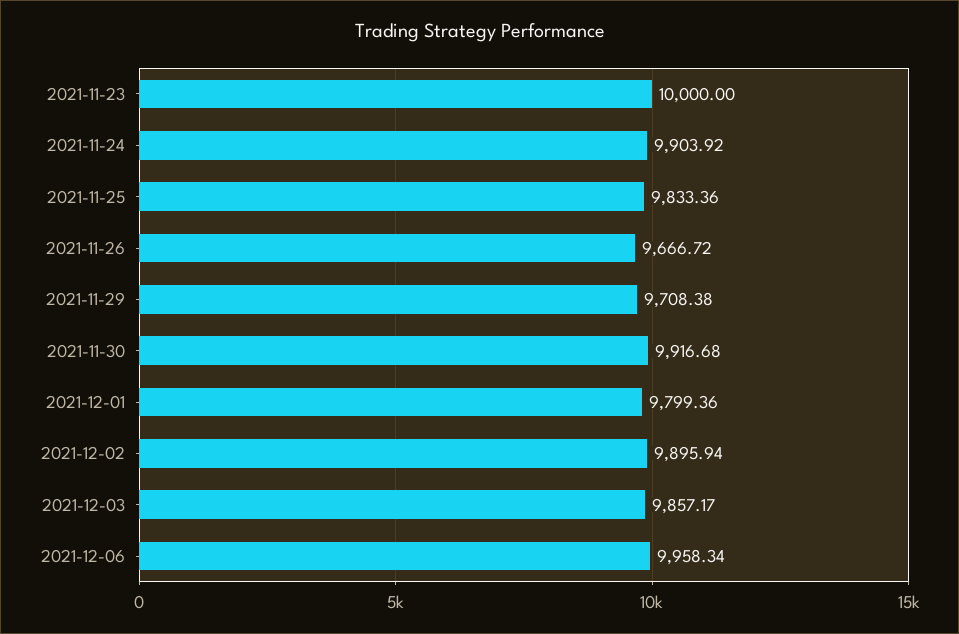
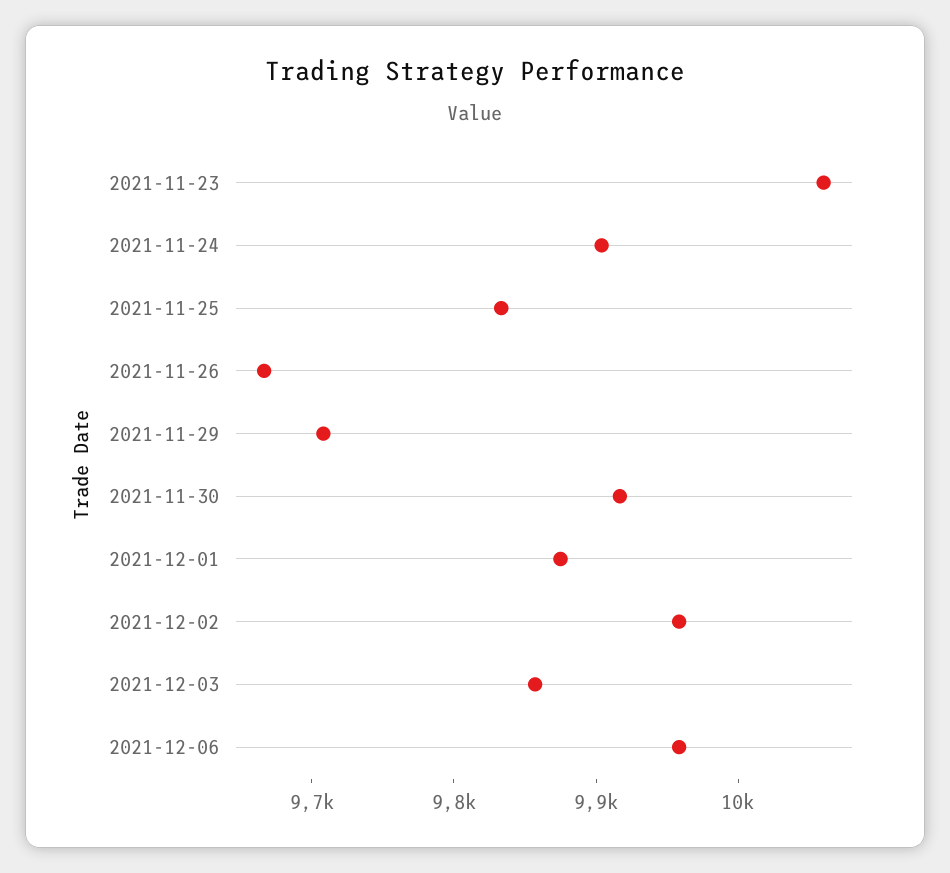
  {
-   "2021-11-23": 10000,
+   "2021-11-23": 10060,
    "2021-11-24": 9903.92,
    "2021-11-25": 9833.36,
    "2021-11-26": 9666.72,
    "2021-11-29": 9708.38,
    "2021-11-30": 9916.68,
-   "2021-12-01": 9799.36,
+   "2021-12-01": 9880,
-   "2021-12-02": 9895.94,
+   "2021-12-02": 9960,
    "2021-12-03": 9857.17,
    "2021-12-06": 9958.34
  }

